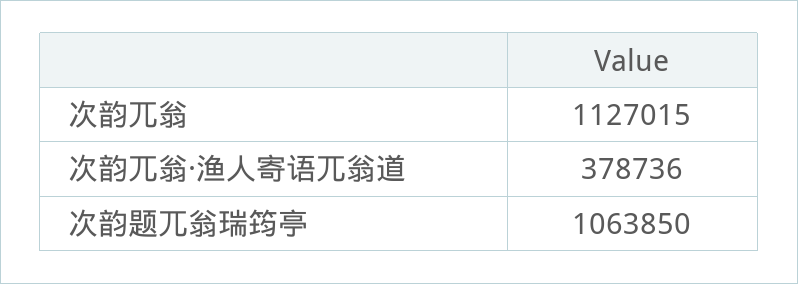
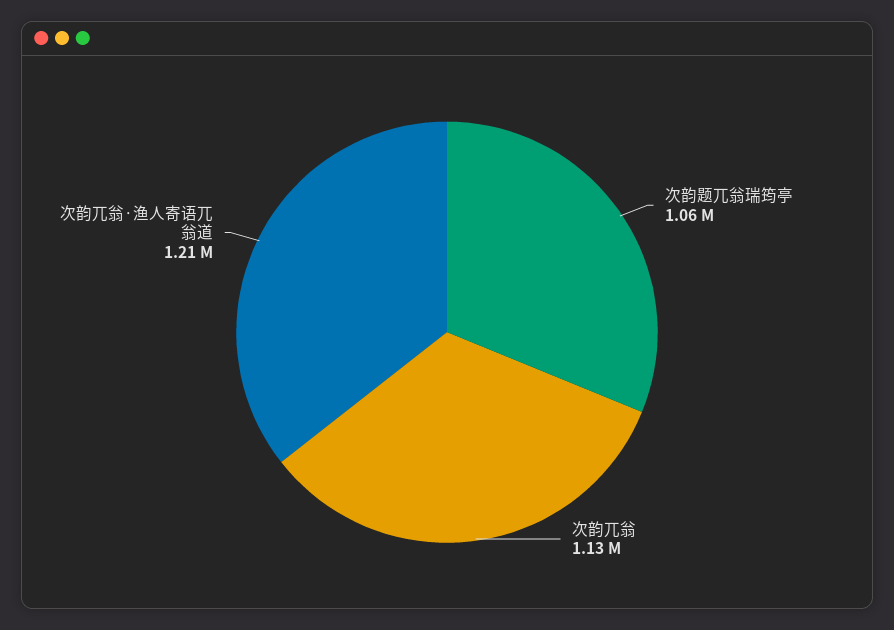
  {
    "次韵兀翁": 1127015,
-   "次韵兀翁·渔人寄语兀翁道": 378736,
+   "次韵兀翁·渔人寄语兀翁道": 1210000,
    "次韵题兀翁瑞筠亭": 1063850
  }

